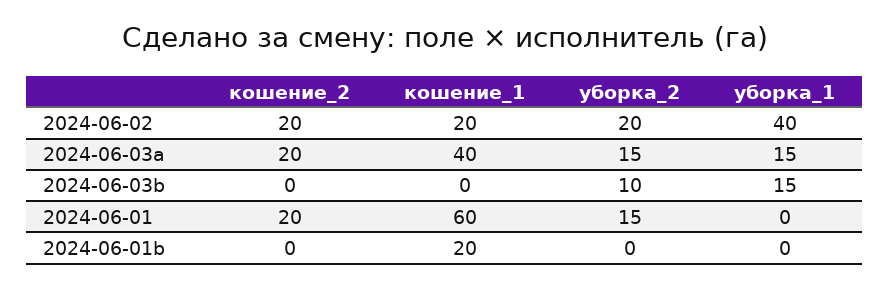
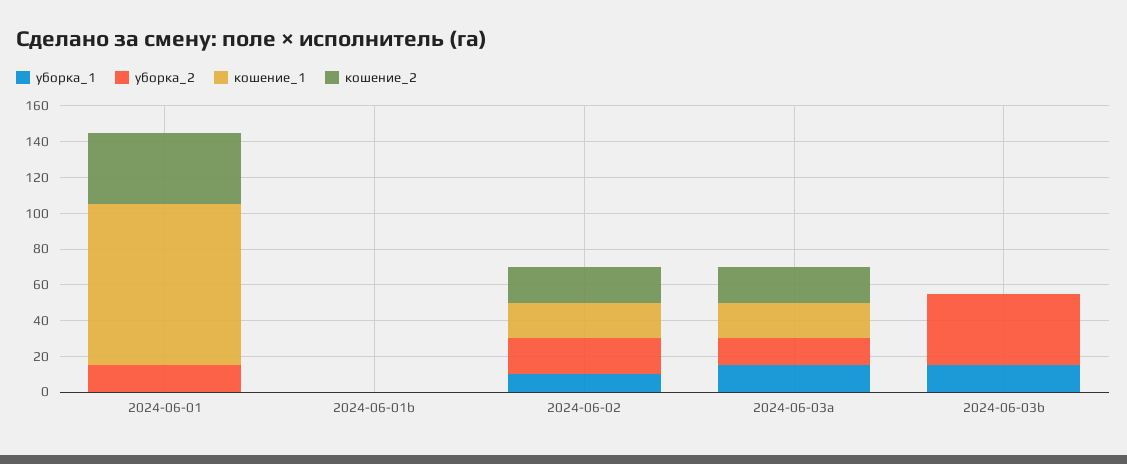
  {
    "кошение_2": {
      "2024-06-02": 20,
      "2024-06-03a": 20,
      "2024-06-03b": 0,
-     "2024-06-01": 20,
+     "2024-06-01": 40,
      "2024-06-01b": 0
    },
    "кошение_1": {
      "2024-06-02": 20,
-     "2024-06-03a": 40,
+     "2024-06-03a": 20,
      "2024-06-03b": 0,
-     "2024-06-01": 60,
+     "2024-06-01": 90,
-     "2024-06-01b": 20
+     "2024-06-01b": 0
    },
    "уборка_2": {
      "2024-06-02": 20,
      "2024-06-03a": 15,
-     "2024-06-03b": 10,
+     "2024-06-03b": 40,
      "2024-06-01": 15,
      "2024-06-01b": 0
    },
    "уборка_1": {
-     "2024-06-02": 40,
+     "2024-06-02": 10,
      "2024-06-03a": 15,
      "2024-06-03b": 15,
      "2024-06-01": 0,
      "2024-06-01b": 0
    }
  }

